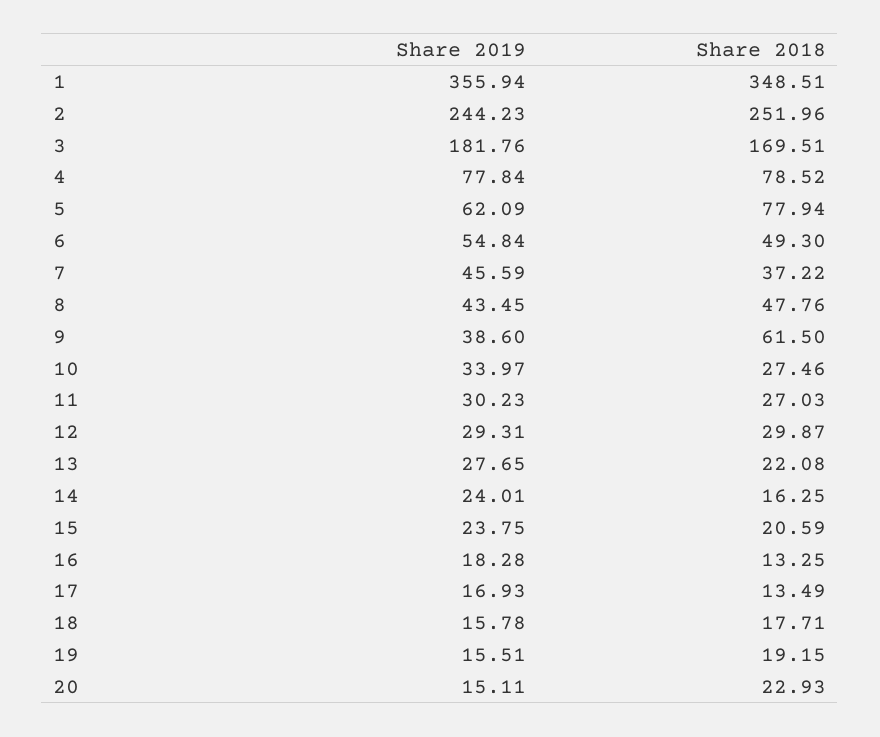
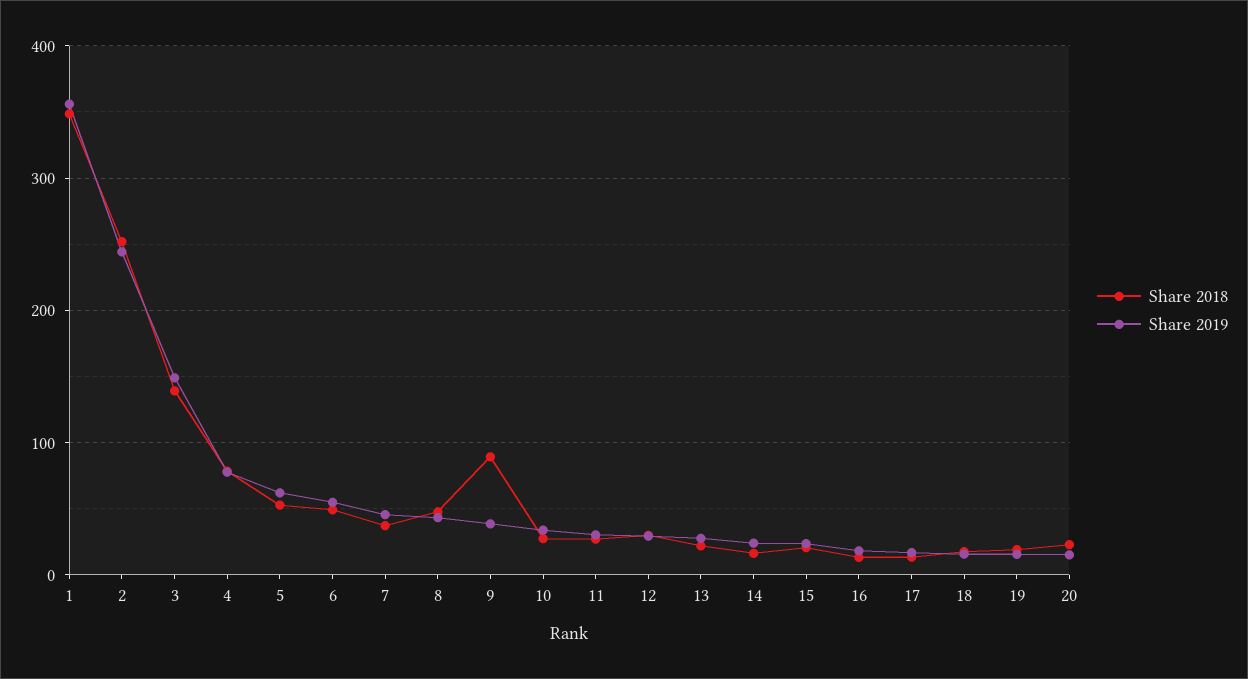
  {
    "Share 2019": {
      "1": 355.94,
      "2": 244.23,
-     "3": 181.76,
+     "3": 150,
      "4": 77.84,
      "5": 62.09,
      "6": 54.84,
      "7": 45.59,
      "8": 43.45,
      "9": 38.6,
      "10": 33.97,
      "11": 30.23,
      "12": 29.31,
      "13": 27.65,
      "14": 24.01,
      "15": 23.75,
      "16": 18.28,
      "17": 16.93,
      "18": 15.78,
      "19": 15.51,
      "20": 15.11
    },
    "Share 2018": {
      "1": 348.51,
      "2": 251.96,
-     "3": 169.51,
+     "3": 140,
      "4": 78.52,
-     "5": 77.94,
+     "5": 50,
      "6": 49.3,
      "7": 37.22,
      "8": 47.76,
-     "9": 61.5,
+     "9": 90,
      "10": 27.46,
      "11": 27.03,
      "12": 29.87,
      "13": 22.08,
      "14": 16.25,
      "15": 20.59,
      "16": 13.25,
      "17": 13.49,
      "18": 17.71,
      "19": 19.15,
      "20": 22.93
    }
  }

